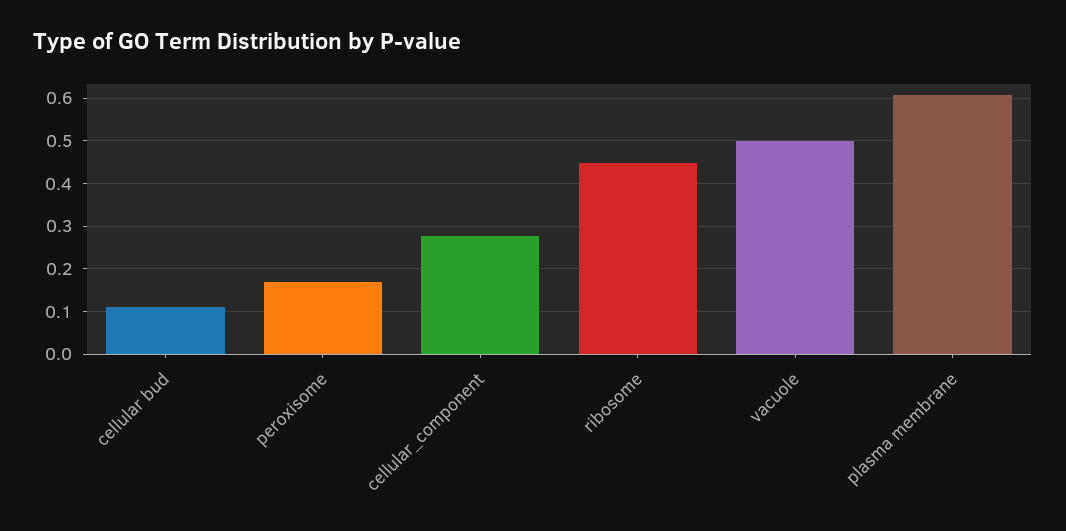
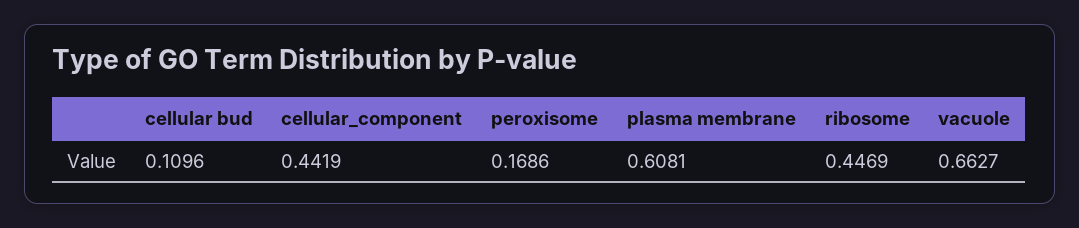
  {
    "cellular bud": 0.1096,
    "peroxisome": 0.1686,
-   "cellular_component": 0.28,
+   "cellular_component": 0.4419,
    "ribosome": 0.4469,
-   "vacuole": 0.5,
+   "vacuole": 0.6627,
    "plasma membrane": 0.6081
  }

